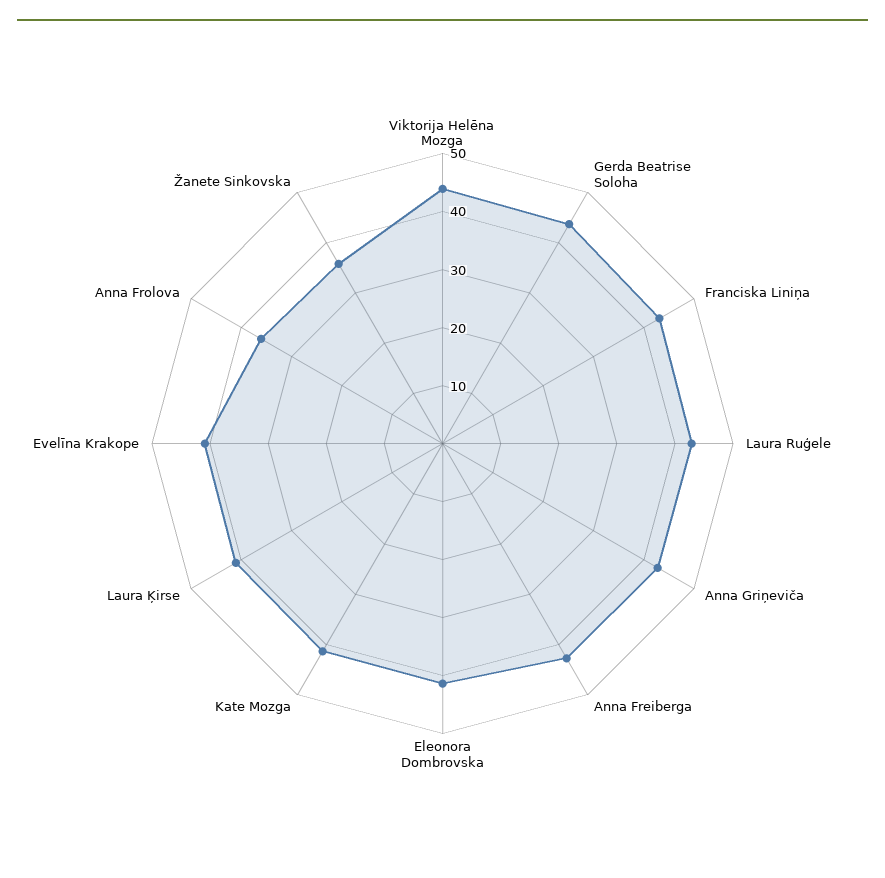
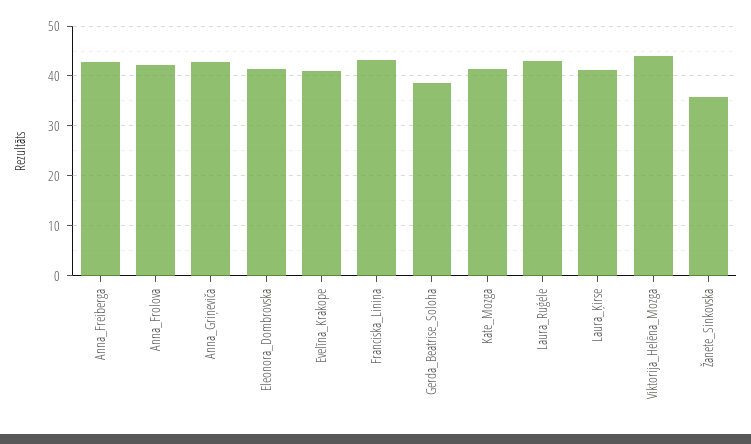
  {
    "Viktorija Helēna Mozga": 44,
-   "Gerda Beatrise Soloha": 44,
+   "Gerda Beatrise Soloha": 38,
    "Franciska Liniņa": 44,
    "Laura Ruģele": 42,
    "Anna Griņeviča": 42,
    "Anna Freiberga": 42,
    "Eleonora Dombrovska": 42,
    "Kate Mozga": 42,
    "Laura Ķirse": 42,
    "Evelīna Krakope": 40,
-   "Anna Frolova": 36,
+   "Anna Frolova": 42,
    "Žanete Sinkovska": 36
  }

